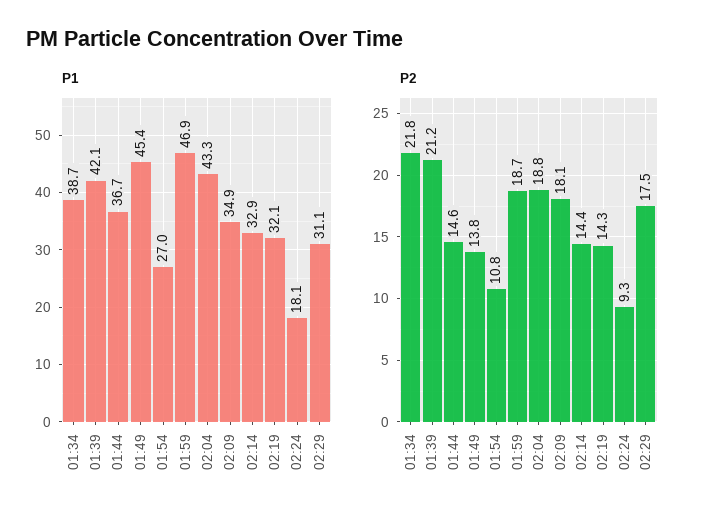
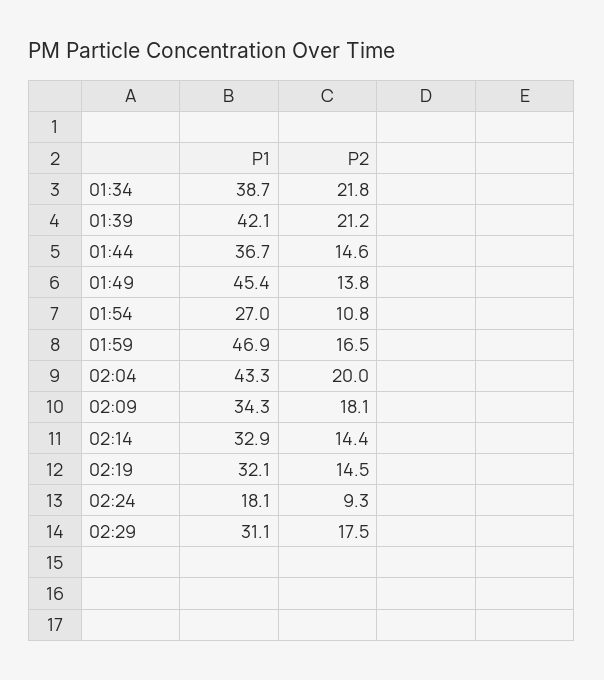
  {
    "P1": {
      "01:34": 38.7,
      "01:39": 42.1,
      "01:44": 36.7,
      "01:49": 45.4,
      "01:54": 27,
      "01:59": 46.9,
      "02:04": 43.3,
-     "02:09": 34.9,
+     "02:09": 34.3,
      "02:14": 32.9,
      "02:19": 32.1,
      "02:24": 18.1,
      "02:29": 31.1
    },
    "P2": {
      "01:34": 21.8,
      "01:39": 21.2,
      "01:44": 14.6,
      "01:49": 13.8,
      "01:54": 10.8,
-     "01:59": 18.7,
+     "01:59": 16.5,
-     "02:04": 18.8,
+     "02:04": 20,
      "02:09": 18.1,
      "02:14": 14.4,
-     "02:19": 14.3,
+     "02:19": 14.5,
      "02:24": 9.3,
      "02:29": 17.5
    }
  }

